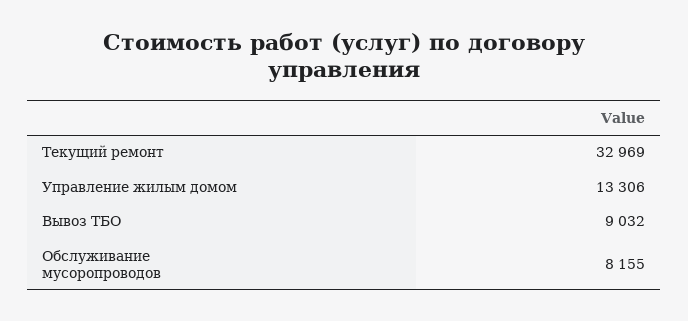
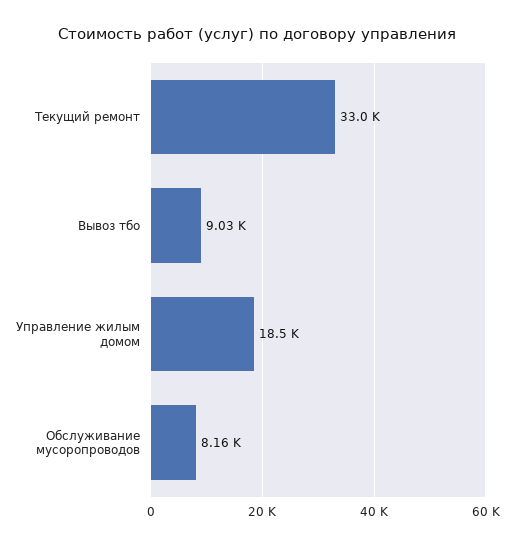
  {
    "Текущий ремонт": 32969,
-   "Управление жилым домом": 13306,
+   "Управление жилым домом": 18500,
    "Вывоз ТБО": 9032,
    "Обслуживание мусоропроводов": 8155
  }

